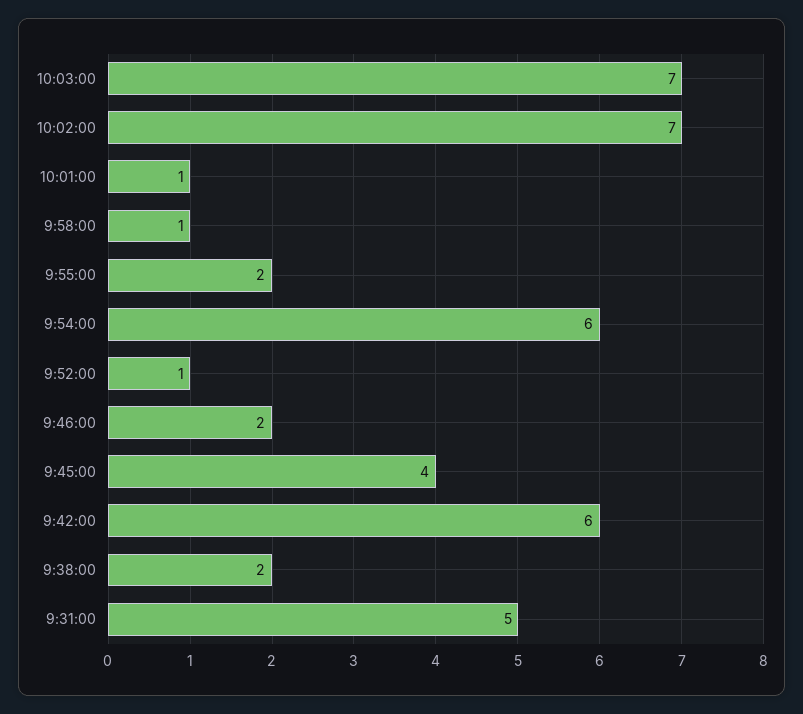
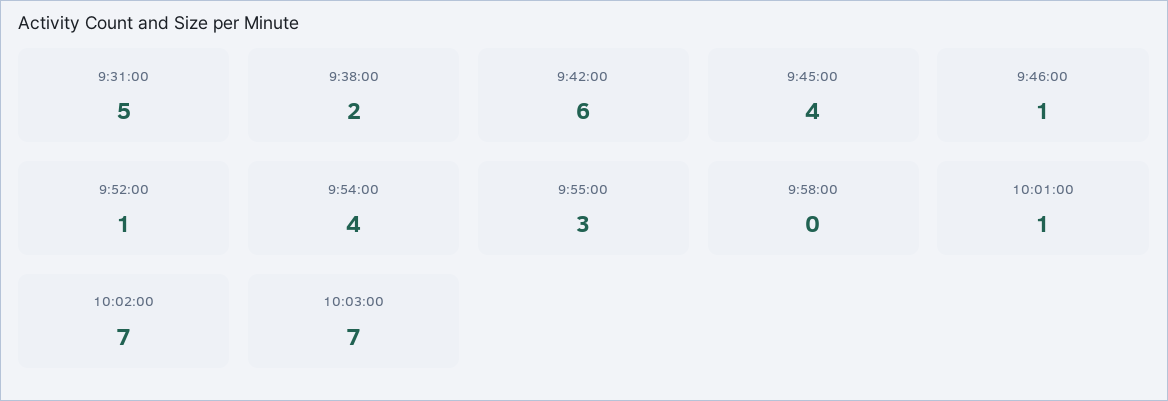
  {
    "10:03:00": 7,
    "10:02:00": 7,
    "10:01:00": 1,
-   "9:58:00": 1,
+   "9:58:00": 0,
-   "9:55:00": 2,
+   "9:55:00": 3,
-   "9:54:00": 6,
+   "9:54:00": 4,
    "9:52:00": 1,
-   "9:46:00": 2,
+   "9:46:00": 1,
    "9:45:00": 4,
    "9:42:00": 6,
    "9:38:00": 2,
    "9:31:00": 5
  }

